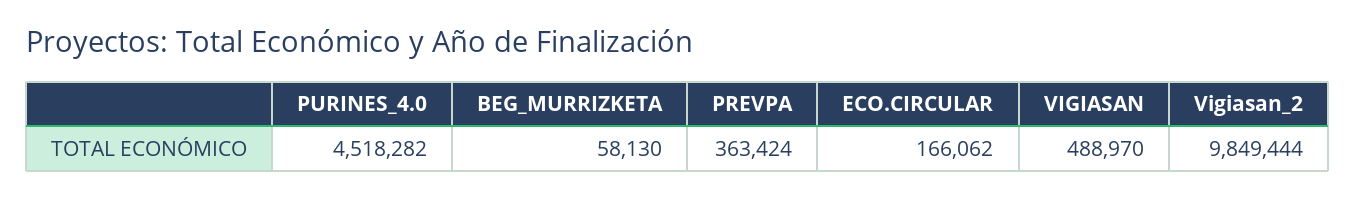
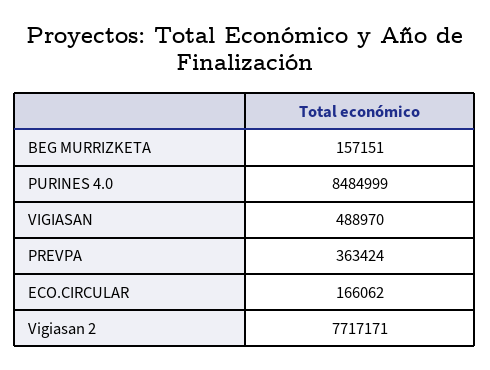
  {
-   "PURINES_4.0": 4518282,
+   "PURINES_4.0": 8484999,
-   "BEG_MURRIZKETA": 58130,
+   "BEG_MURRIZKETA": 157151,
    "PREVPA": 363424,
    "ECO.CIRCULAR": 166062,
    "VIGIASAN": 488970,
-   "Vigiasan_2": 9849444
+   "Vigiasan_2": 7717171
  }

